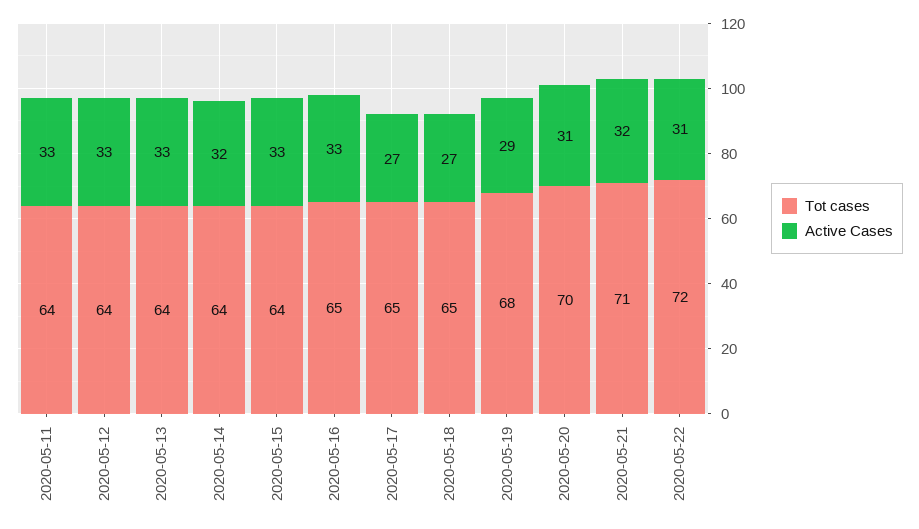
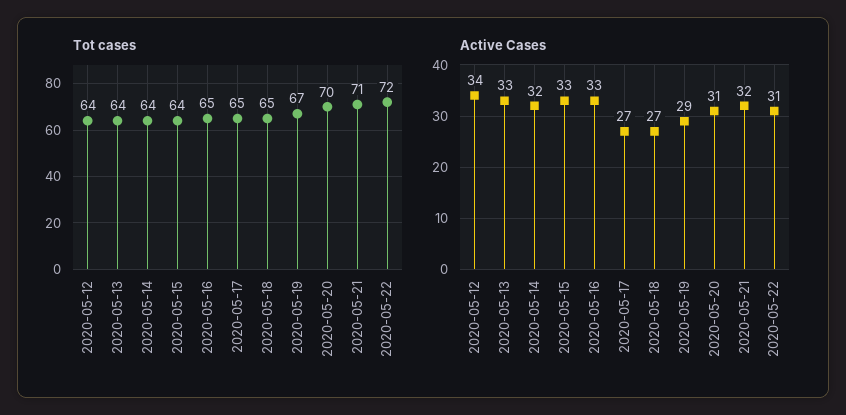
  {
    "Tot cases": {
-     "2020-05-11": 64,
      "2020-05-12": 64,
      "2020-05-13": 64,
      "2020-05-14": 64,
      "2020-05-15": 64,
      "2020-05-16": 65,
      "2020-05-17": 65,
      "2020-05-18": 65,
-     "2020-05-19": 68,
+     "2020-05-19": 67,
      "2020-05-20": 70,
      "2020-05-21": 71,
      "2020-05-22": 72
    },
    "Active Cases": {
-     "2020-05-11": 33,
-     "2020-05-12": 33,
+     "2020-05-12": 34,
      "2020-05-13": 33,
      "2020-05-14": 32,
      "2020-05-15": 33,
      "2020-05-16": 33,
      "2020-05-17": 27,
      "2020-05-18": 27,
      "2020-05-19": 29,
      "2020-05-20": 31,
      "2020-05-21": 32,
      "2020-05-22": 31
    }
  }

